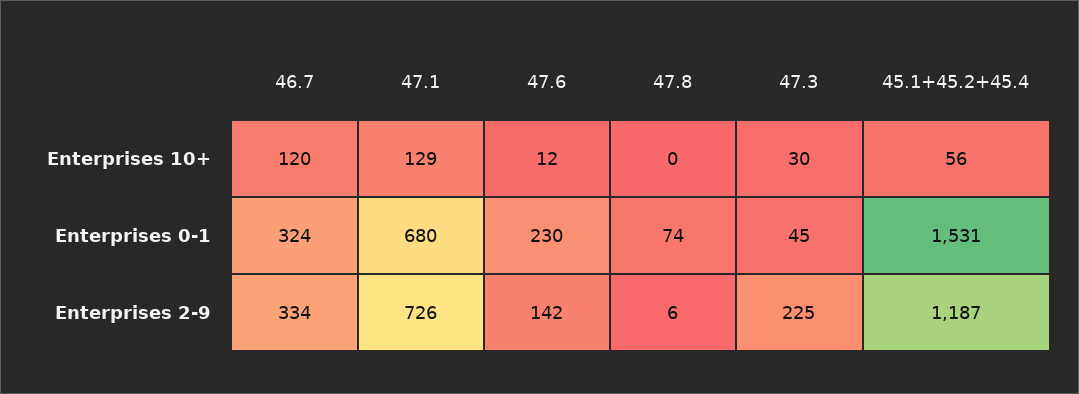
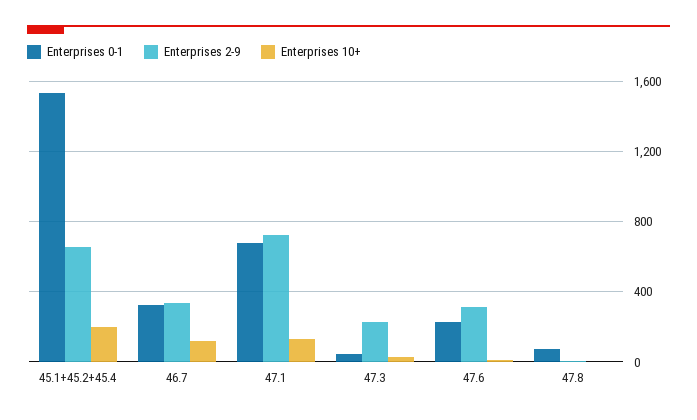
  {
    "Enterprises 10+": {
      "46.7": 120,
      "47.1": 129,
      "47.6": 12,
      "47.8": 0,
      "47.3": 30,
-     "45.1+45.2+45.4": 56
+     "45.1+45.2+45.4": 200
    },
    "Enterprises 0-1": {
      "46.7": 324,
      "47.1": 680,
      "47.6": 230,
      "47.8": 74,
      "47.3": 45,
      "45.1+45.2+45.4": 1531
    },
    "Enterprises 2-9": {
      "46.7": 334,
      "47.1": 726,
-     "47.6": 142,
+     "47.6": 300,
      "47.8": 6,
      "47.3": 225,
-     "45.1+45.2+45.4": 1187
+     "45.1+45.2+45.4": 650
    }
  }

